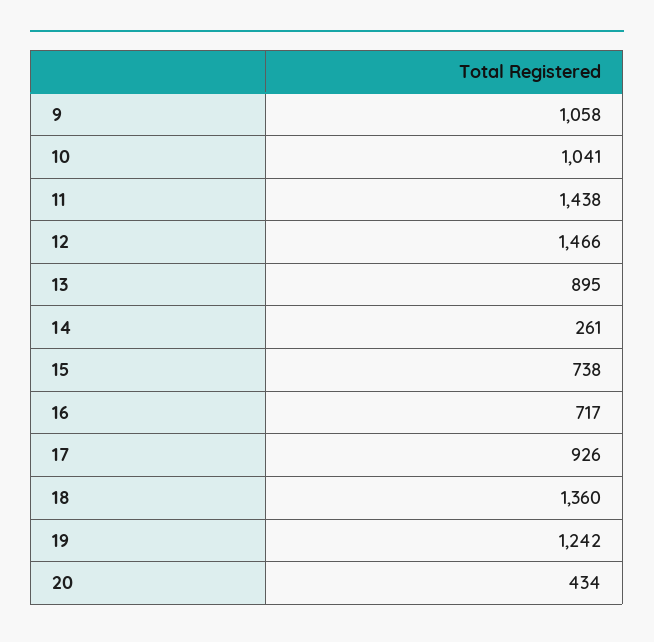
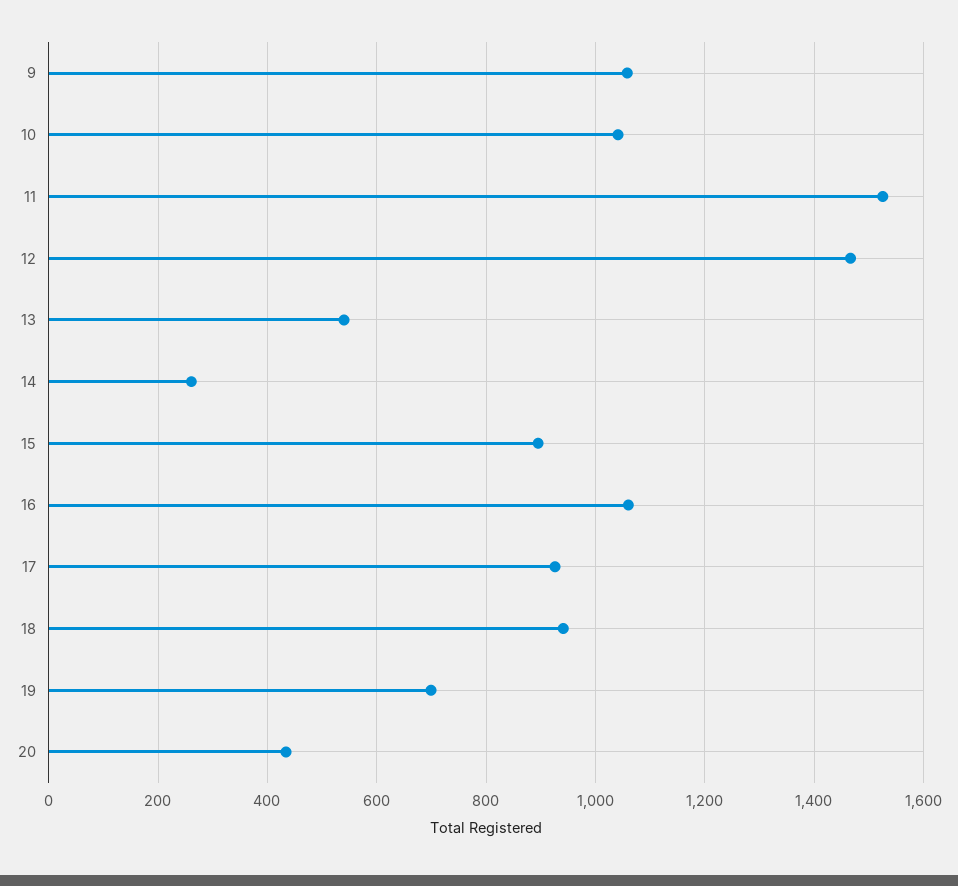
  {
    "9": 1058,
    "10": 1041,
-   "11": 1438,
+   "11": 1520,
    "12": 1466,
-   "13": 895,
+   "13": 540,
    "14": 261,
-   "15": 738,
+   "15": 900,
-   "16": 717,
+   "16": 1060,
    "17": 926,
-   "18": 1360,
+   "18": 940,
-   "19": 1242,
+   "19": 700,
    "20": 434
  }

